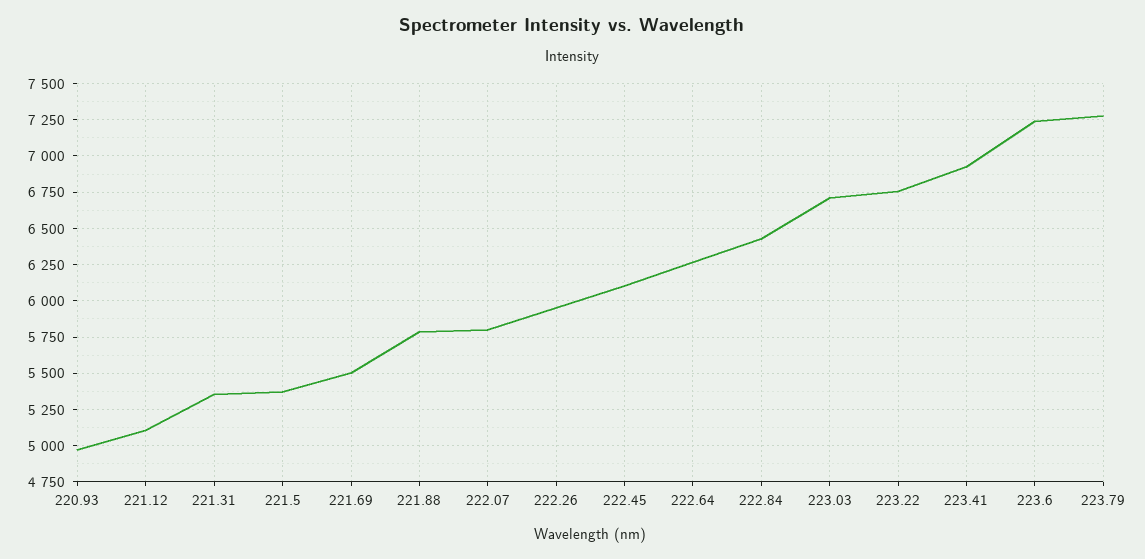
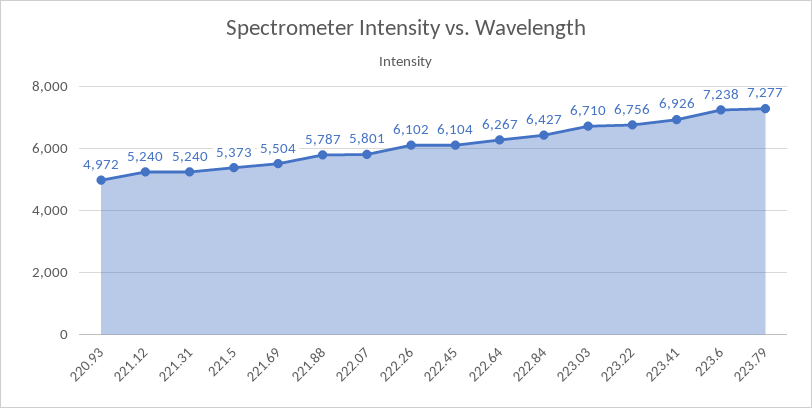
  {
    "220.93": 4972,
-   "221.12": 5100,
+   "221.12": 5240,
-   "221.31": 5350,
+   "221.31": 5240,
    "221.5": 5373,
    "221.69": 5504,
    "221.88": 5787,
    "222.07": 5801,
-   "222.26": 5950,
+   "222.26": 6102,
    "222.45": 6104,
    "222.64": 6267,
    "222.84": 6427,
    "223.03": 6710,
    "223.22": 6756,
    "223.41": 6926,
    "223.6": 7238,
    "223.79": 7277
  }

